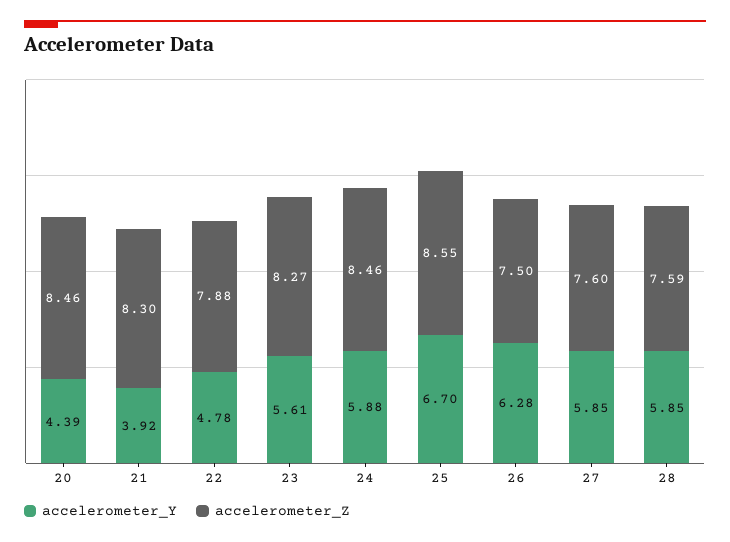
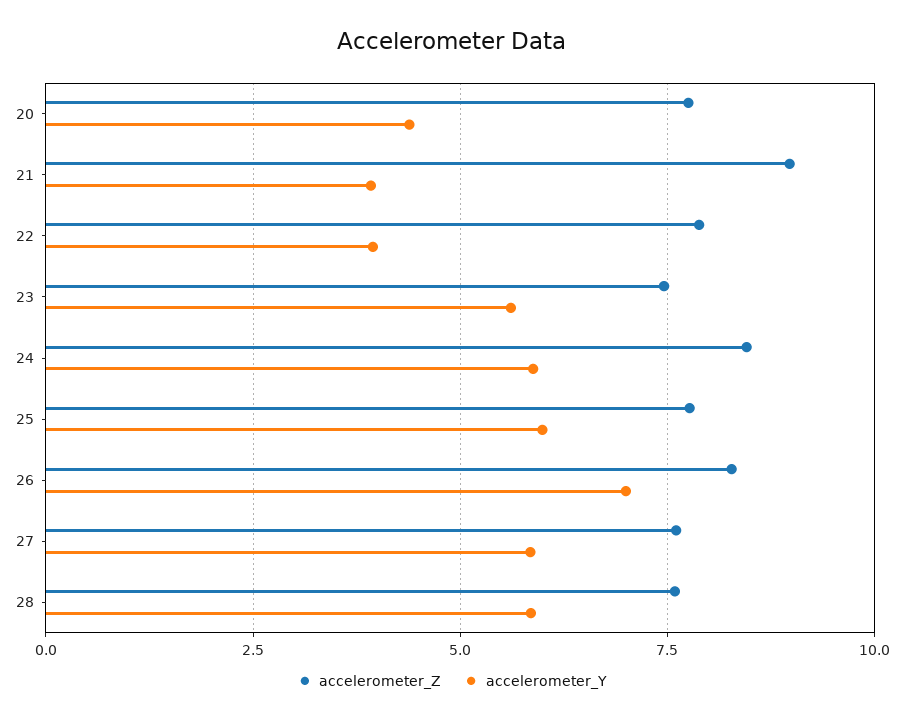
  {
    "accelerometer_Y": {
      "20": 4.39,
      "21": 3.92,
-     "22": 4.78,
+     "22": 4,
      "23": 5.61,
      "24": 5.88,
-     "25": 6.7,
+     "25": 6,
-     "26": 6.28,
+     "26": 7,
      "27": 5.85,
      "28": 5.85
    },
    "accelerometer_Z": {
-     "20": 8.46,
+     "20": 7.75,
-     "21": 8.3,
+     "21": 9,
      "22": 7.88,
-     "23": 8.27,
+     "23": 7.5,
      "24": 8.46,
-     "25": 8.55,
+     "25": 7.75,
-     "26": 7.5,
+     "26": 8.25,
      "27": 7.6,
      "28": 7.59
    }
  }

